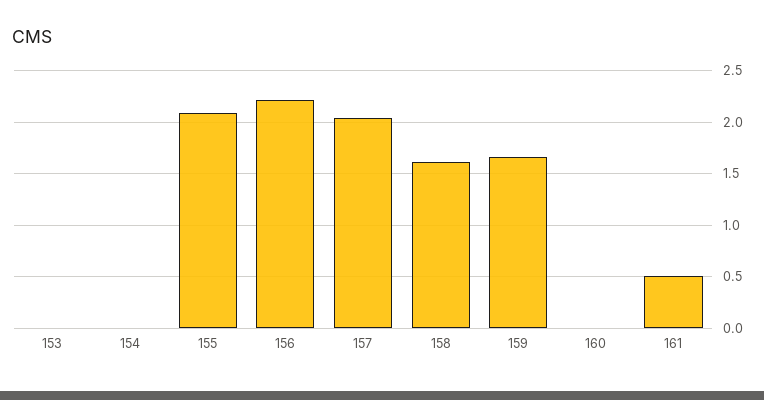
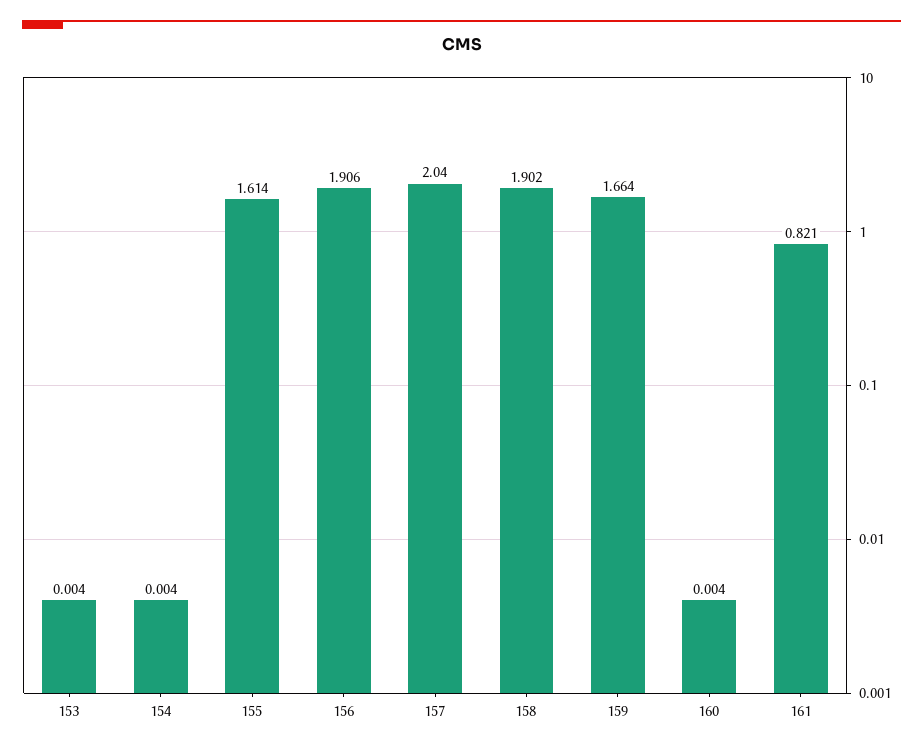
  {
    "153": 0.004,
    "154": 0.004,
-   "155": 2.1,
+   "155": 1.614,
-   "156": 2.2,
+   "156": 1.906,
    "157": 2.04,
-   "158": 1.6,
+   "158": 1.902,
    "159": 1.664,
    "160": 0.004,
-   "161": 0.5
+   "161": 0.821
  }

